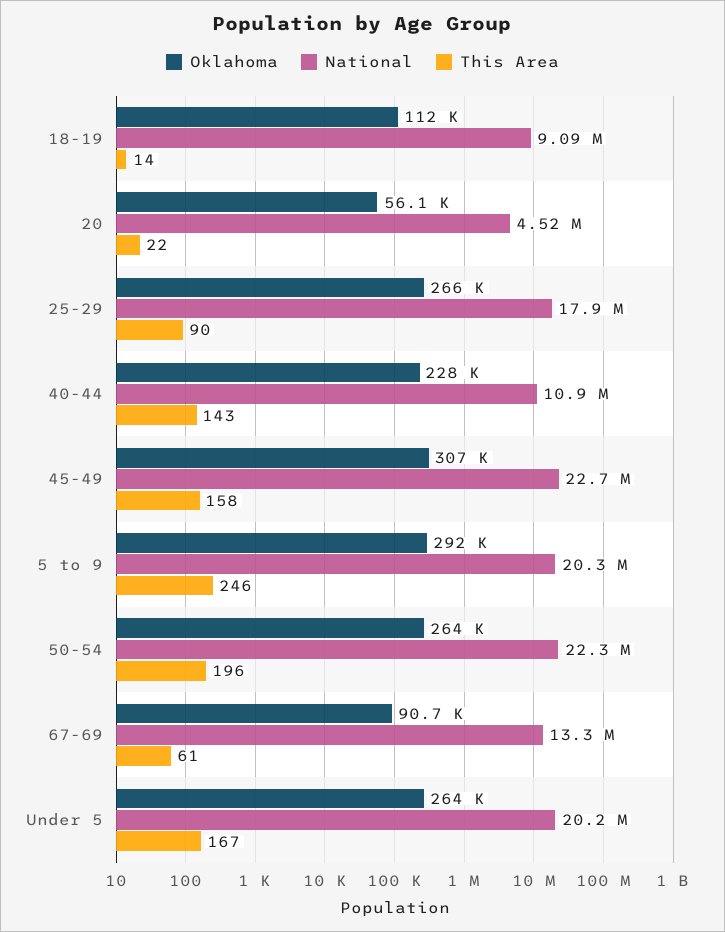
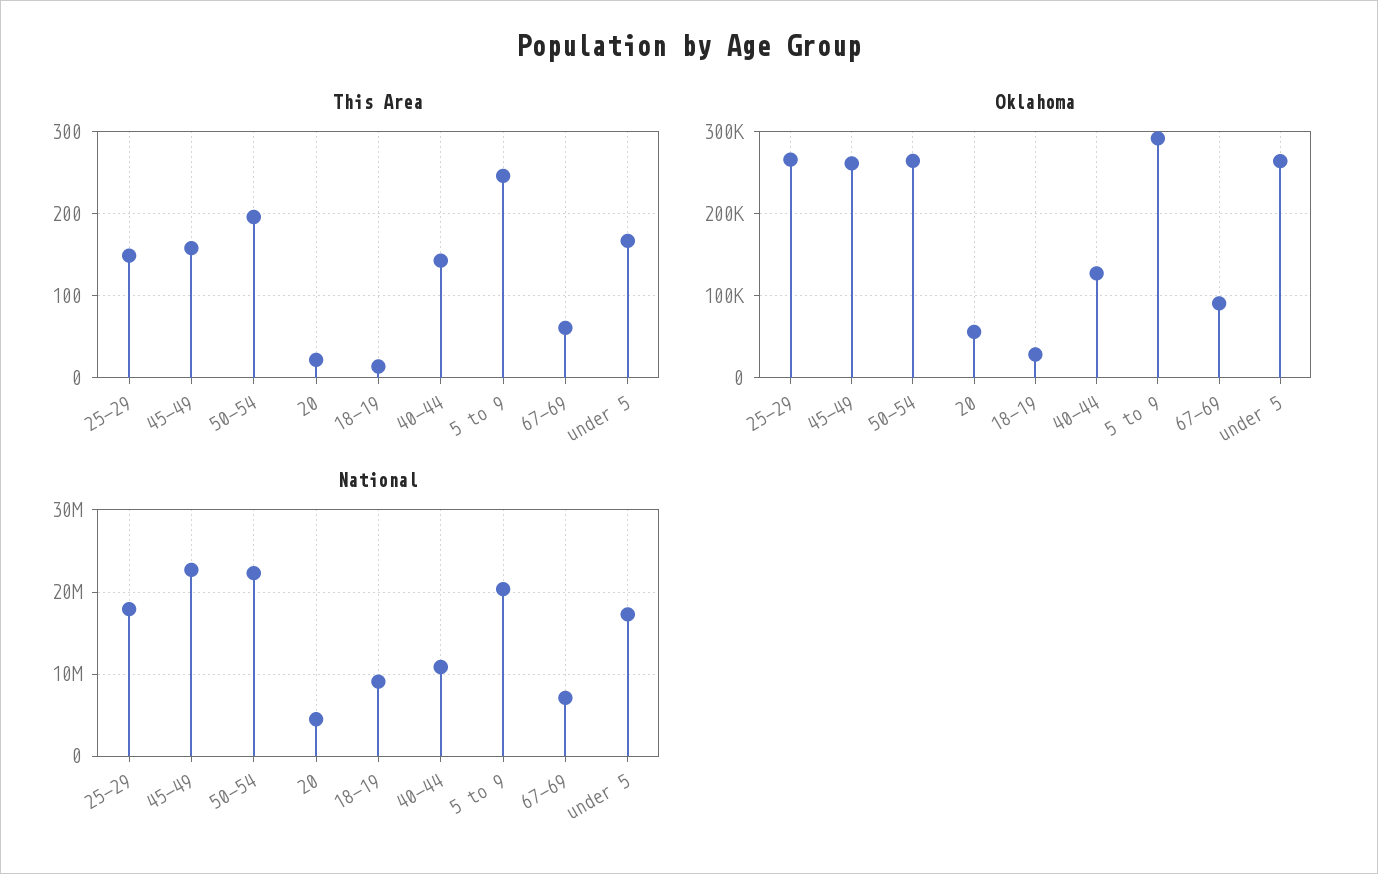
  {
    "Oklahoma": {
-     "18-19": 112000,
+     "18-19": 30000,
      "20": 56100,
      "25-29": 266000,
-     "40-44": 228000,
+     "40-44": 130000,
-     "45-49": 307000,
+     "45-49": 260000,
      "5 to 9": 292000,
      "50-54": 264000,
      "67-69": 90700,
      "Under 5": 264000
    },
    "National": {
      "18-19": 9090000,
      "20": 4520000,
      "25-29": 17900000,
      "40-44": 10900000,
      "45-49": 22700000,
      "5 to 9": 20300000,
      "50-54": 22300000,
-     "67-69": 13300000,
+     "67-69": 7000000,
-     "Under 5": 20200000
+     "Under 5": 17000000
    },
    "This Area": {
      "18-19": 14,
      "20": 22,
-     "25-29": 90,
+     "25-29": 150,
      "40-44": 143,
      "45-49": 158,
      "5 to 9": 246,
      "50-54": 196,
      "67-69": 61,
      "Under 5": 167
    }
  }

